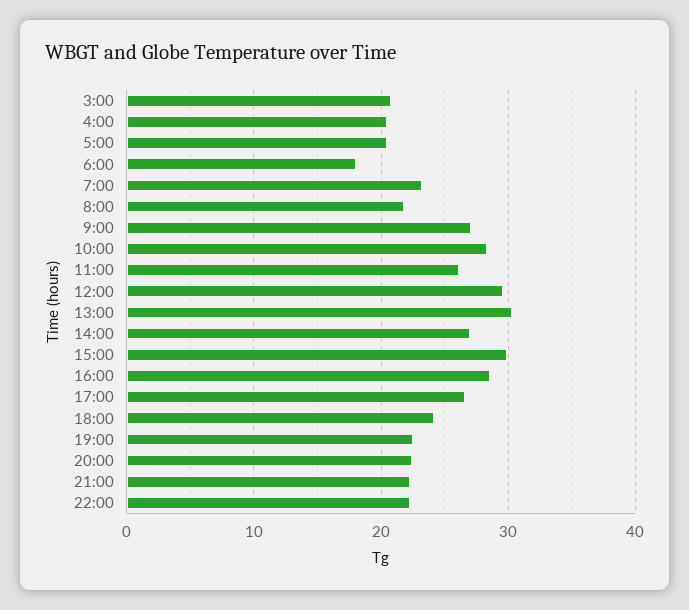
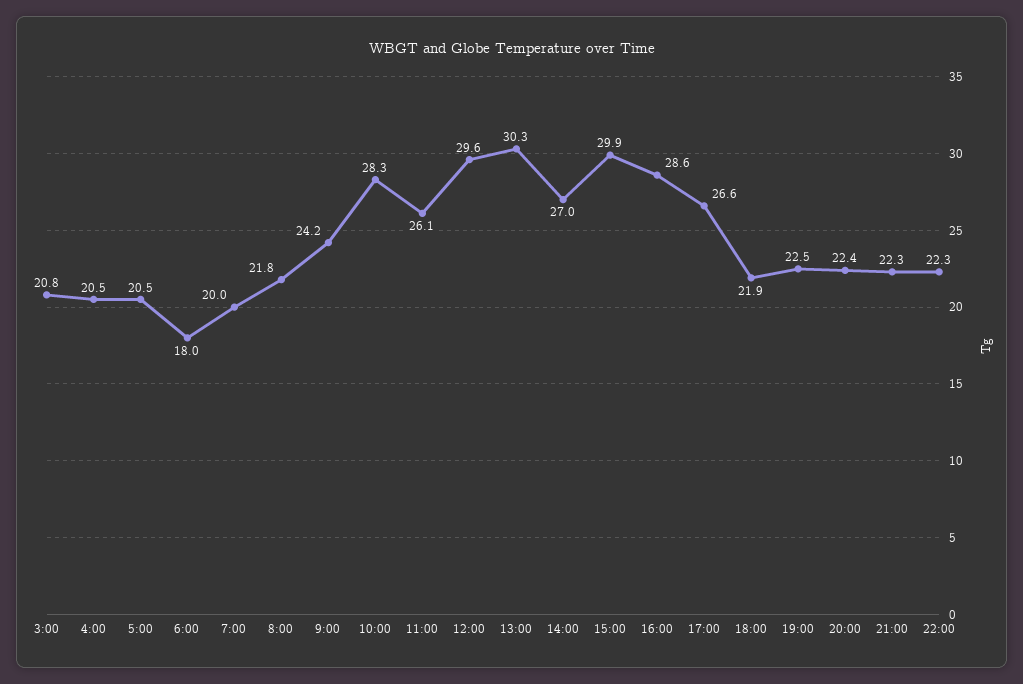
  {
    "3:00": 20.8,
    "4:00": 20.5,
    "5:00": 20.5,
    "6:00": 18,
-   "7:00": 23,
+   "7:00": 20,
    "8:00": 21.8,
-   "9:00": 27,
+   "9:00": 24.2,
    "10:00": 28.3,
    "11:00": 26.1,
    "12:00": 29.6,
    "13:00": 30.3,
    "14:00": 27,
    "15:00": 29.9,
    "16:00": 28.6,
    "17:00": 26.6,
-   "18:00": 24,
+   "18:00": 21.9,
    "19:00": 22.5,
    "20:00": 22.4,
    "21:00": 22.3,
    "22:00": 22.3
  }

